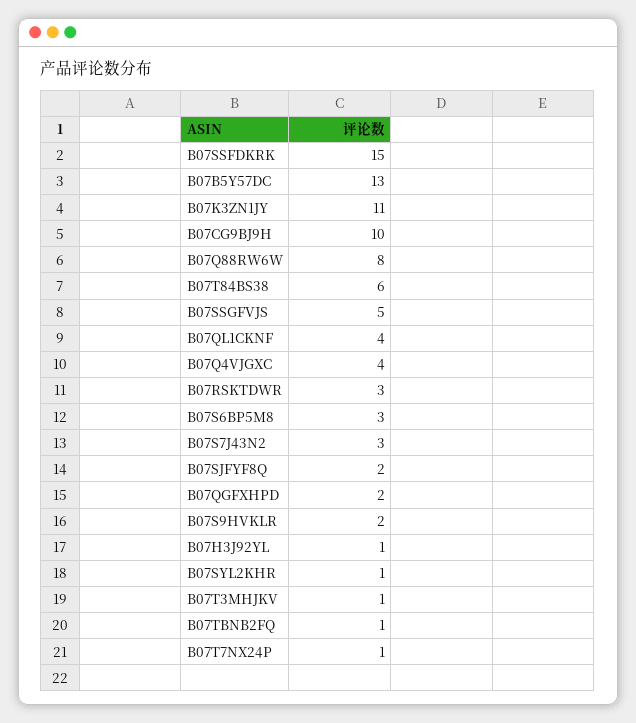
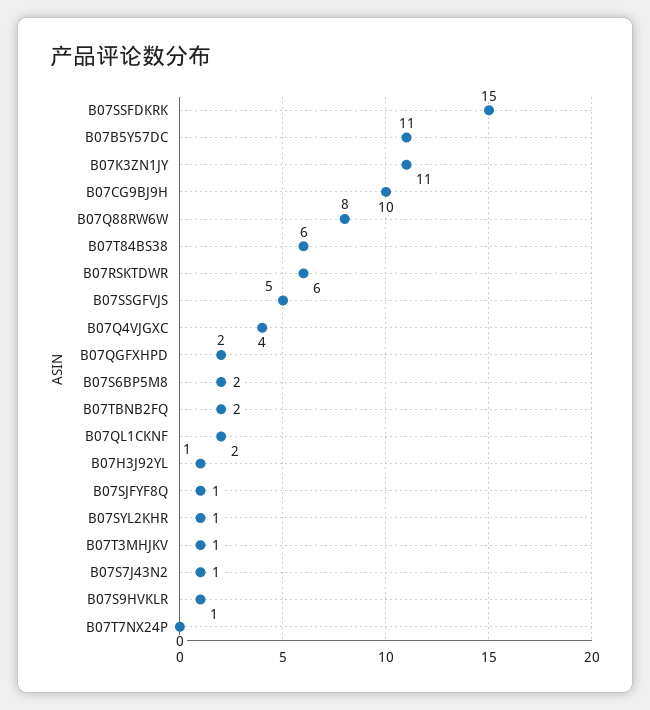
  {
    "B07SSFDKRK": 15,
-   "B07B5Y57DC": 13,
+   "B07B5Y57DC": 11,
    "B07K3ZN1JY": 11,
    "B07CG9BJ9H": 10,
    "B07Q88RW6W": 8,
    "B07T84BS38": 6,
    "B07SSGFVJS": 5,
-   "B07QL1CKNF": 4,
+   "B07QL1CKNF": 2,
    "B07Q4VJGXC": 4,
-   "B07RSKTDWR": 3,
+   "B07RSKTDWR": 6,
-   "B07S6BP5M8": 3,
+   "B07S6BP5M8": 2,
-   "B07S7J43N2": 3,
+   "B07S7J43N2": 1,
-   "B07SJFYF8Q": 2,
+   "B07SJFYF8Q": 1,
    "B07QGFXHPD": 2,
-   "B07S9HVKLR": 2,
+   "B07S9HVKLR": 1,
    "B07H3J92YL": 1,
    "B07SYL2KHR": 1,
    "B07T3MHJKV": 1,
-   "B07TBNB2FQ": 1,
+   "B07TBNB2FQ": 2,
-   "B07T7NX24P": 1
+   "B07T7NX24P": 0
  }

